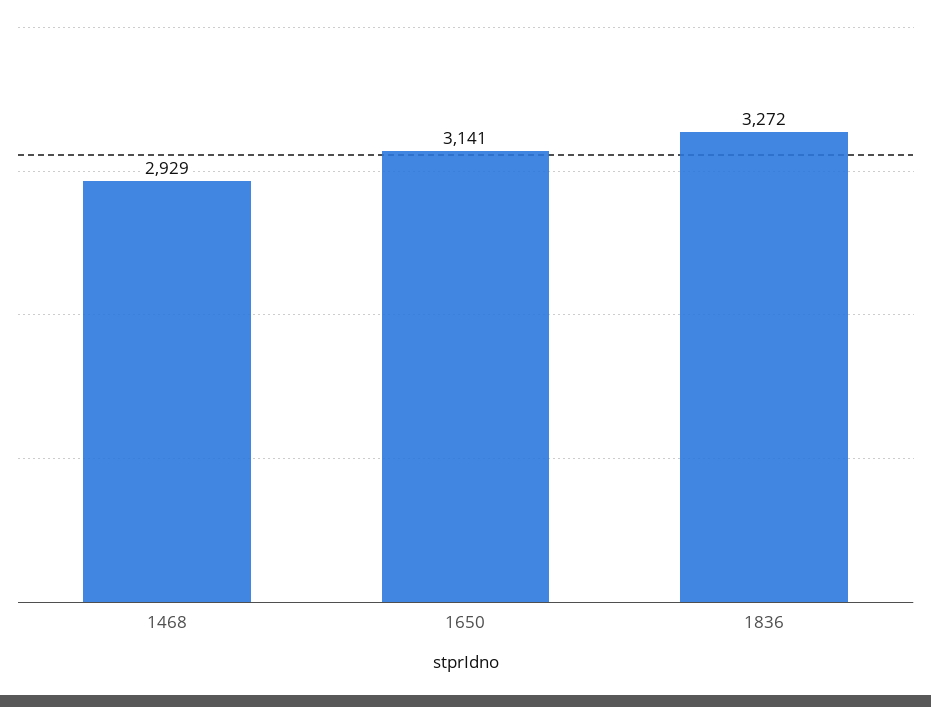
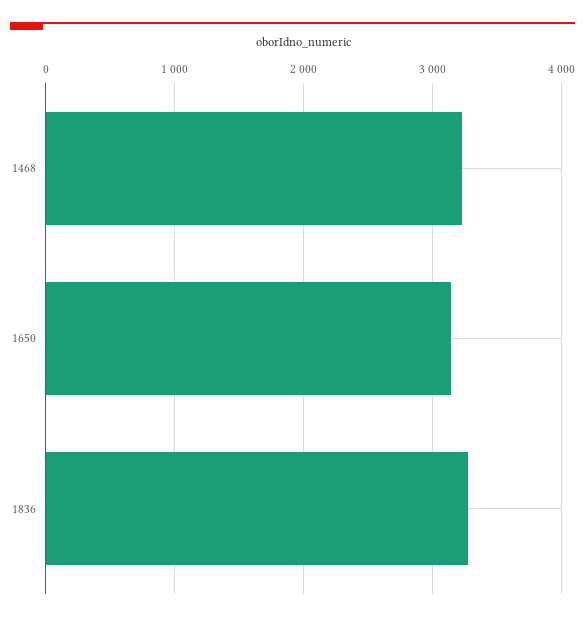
  {
-   "1468": 2929,
+   "1468": 3200,
    "1650": 3141,
    "1836": 3272
  }

